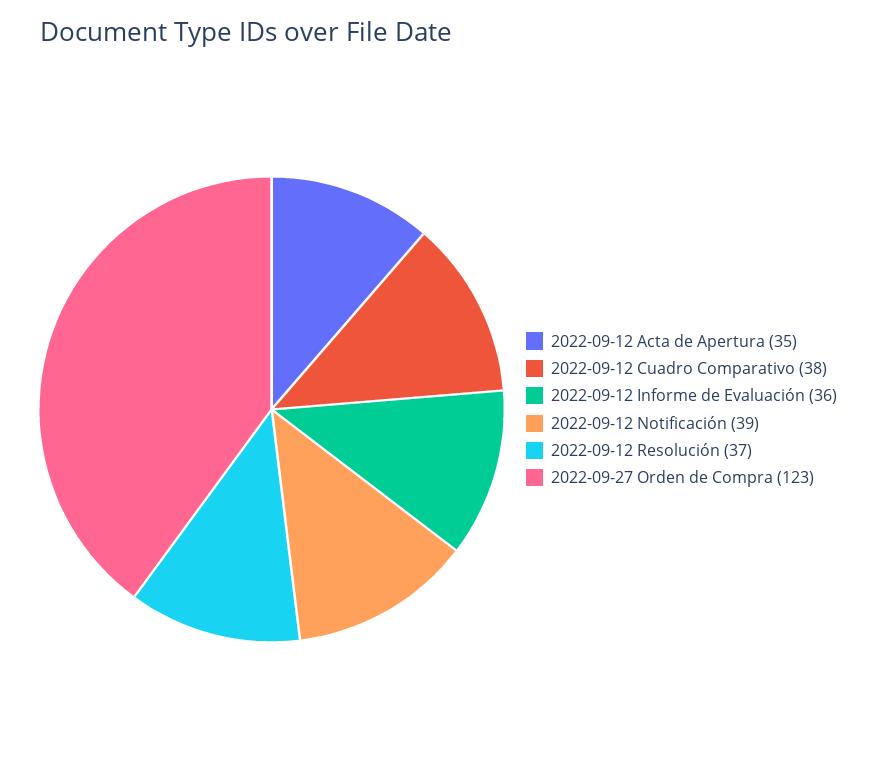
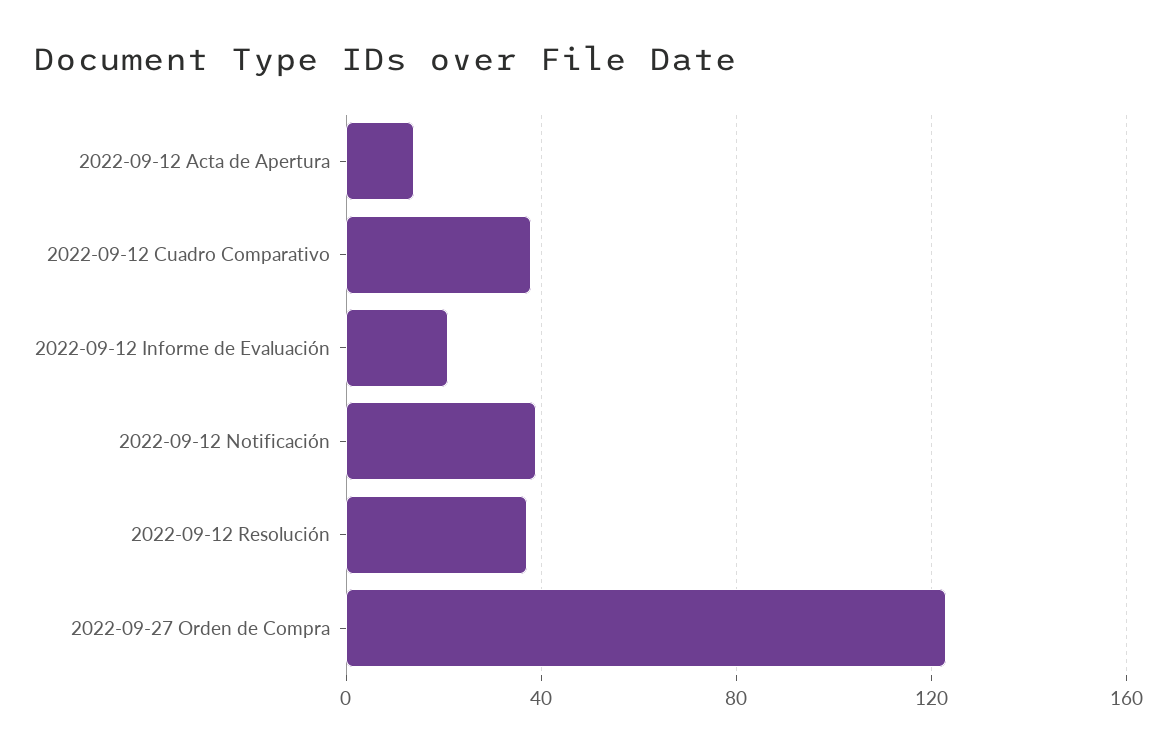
  {
-   "2022-09-12 Acta de Apertura": 35,
+   "2022-09-12 Acta de Apertura": 15,
    "2022-09-12 Cuadro Comparativo": 38,
-   "2022-09-12 Informe de Evaluación": 36,
+   "2022-09-12 Informe de Evaluación": 20,
    "2022-09-12 Notificación": 39,
    "2022-09-12 Resolución": 37,
    "2022-09-27 Orden de Compra": 123
  }

